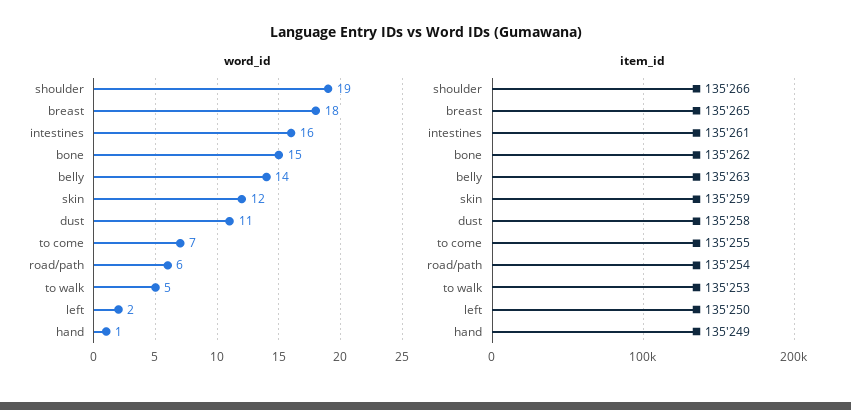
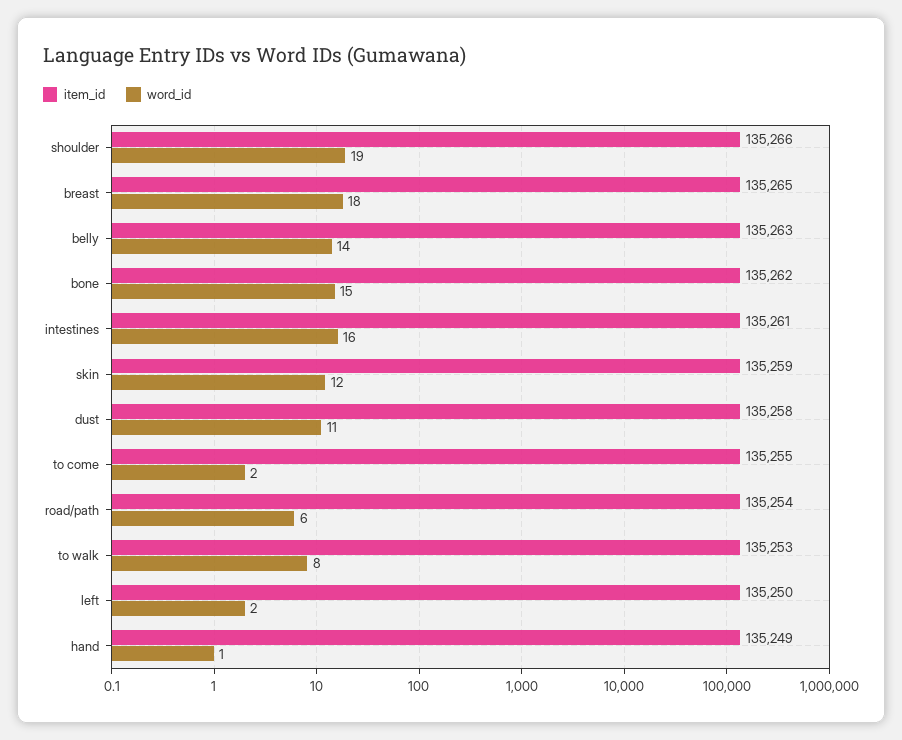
  {
    "word_id": {
      "shoulder": 19,
      "breast": 18,
      "intestines": 16,
      "bone": 15,
      "belly": 14,
      "skin": 12,
      "dust": 11,
-     "to come": 7,
+     "to come": 2,
      "road/path": 6,
-     "to walk": 5,
+     "to walk": 8,
      "left": 2,
      "hand": 1
    },
    "item_id": {
      "shoulder": 135266,
      "breast": 135265,
      "intestines": 135261,
      "bone": 135262,
      "belly": 135263,
      "skin": 135259,
      "dust": 135258,
      "to come": 135255,
      "road/path": 135254,
      "to walk": 135253,
      "left": 135250,
      "hand": 135249
    }
  }

